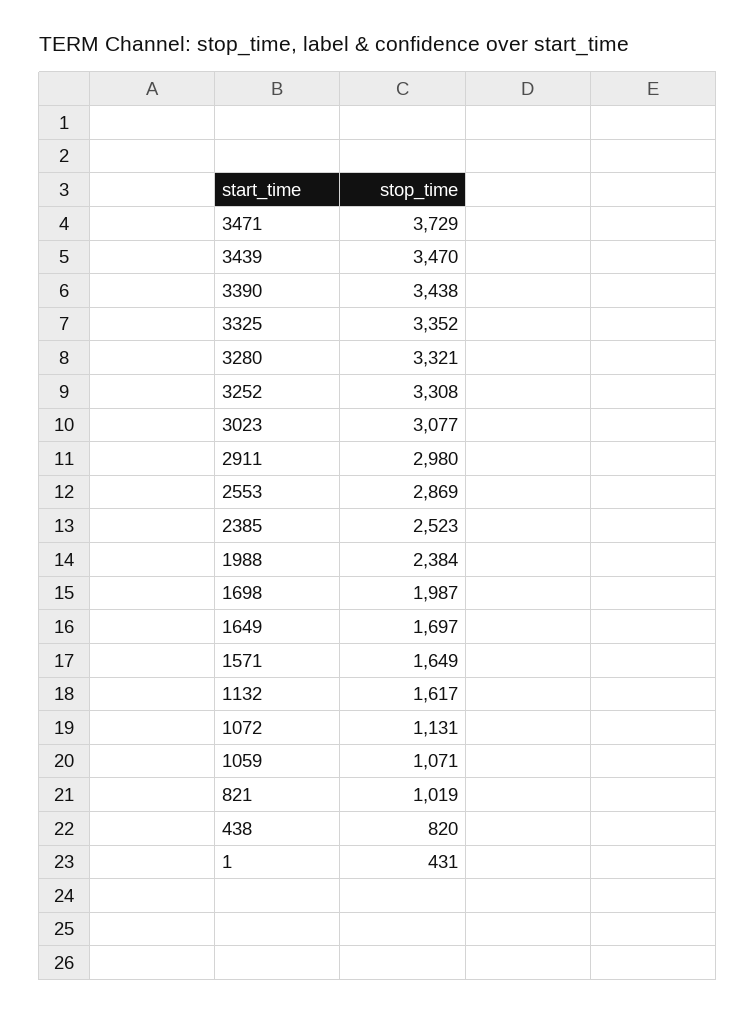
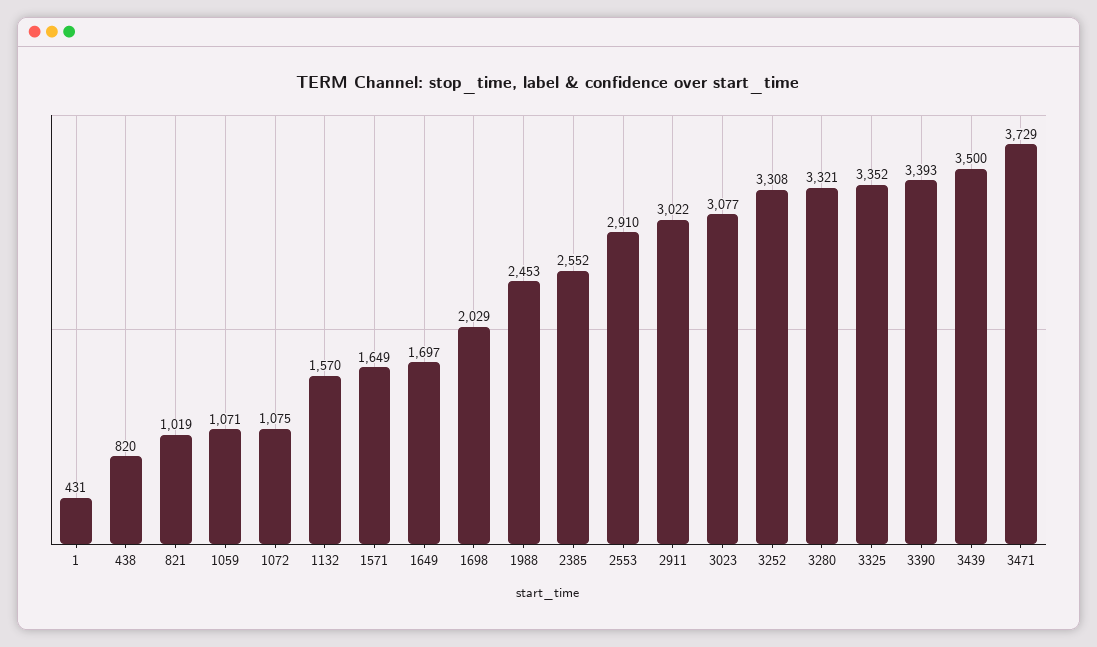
  {
    "3471": 3729,
-   "3439": 3470,
+   "3439": 3500,
-   "3390": 3438,
+   "3390": 3393,
    "3325": 3352,
    "3280": 3321,
    "3252": 3308,
    "3023": 3077,
-   "2911": 2980,
+   "2911": 3022,
-   "2553": 2869,
+   "2553": 2910,
-   "2385": 2523,
+   "2385": 2552,
-   "1988": 2384,
+   "1988": 2453,
-   "1698": 1987,
+   "1698": 2029,
    "1649": 1697,
    "1571": 1649,
-   "1132": 1617,
+   "1132": 1570,
-   "1072": 1131,
+   "1072": 1075,
    "1059": 1071,
    "821": 1019,
    "438": 820,
    "1": 431
  }

